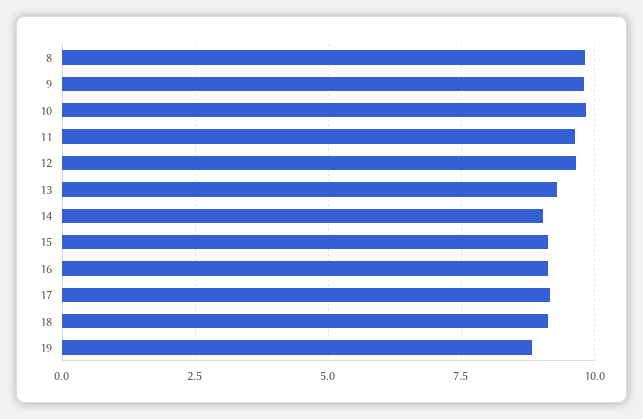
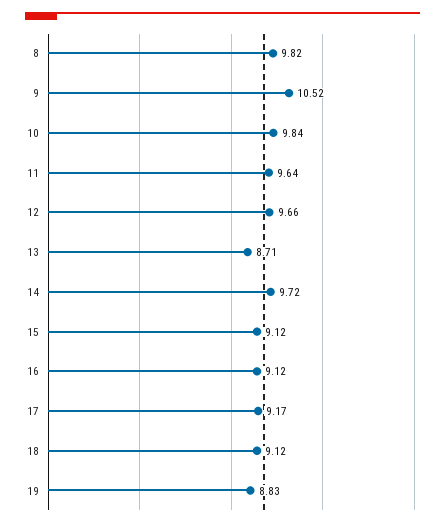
  {
    "8": 9.82,
-   "9": 9.75,
+   "9": 10.52,
    "10": 9.84,
    "11": 9.64,
    "12": 9.66,
-   "13": 9.25,
+   "13": 8.71,
-   "14": 9,
+   "14": 9.72,
    "15": 9.12,
    "16": 9.12,
    "17": 9.17,
    "18": 9.12,
    "19": 8.83
  }

